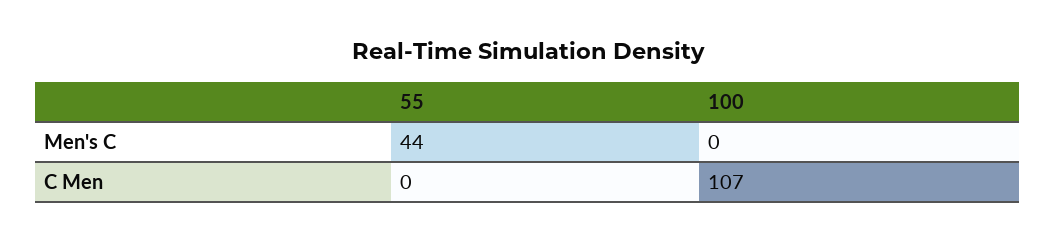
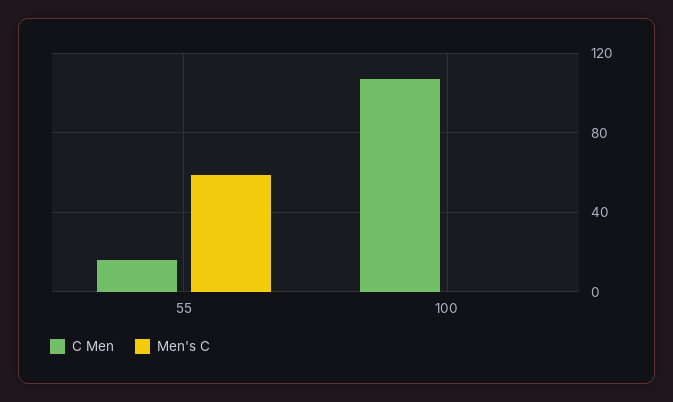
  {
    "Men's C": {
-     "55": 44,
+     "55": 60,
      "100": 0
    },
    "C Men": {
-     "55": 0,
+     "55": 15,
      "100": 107
    }
  }

